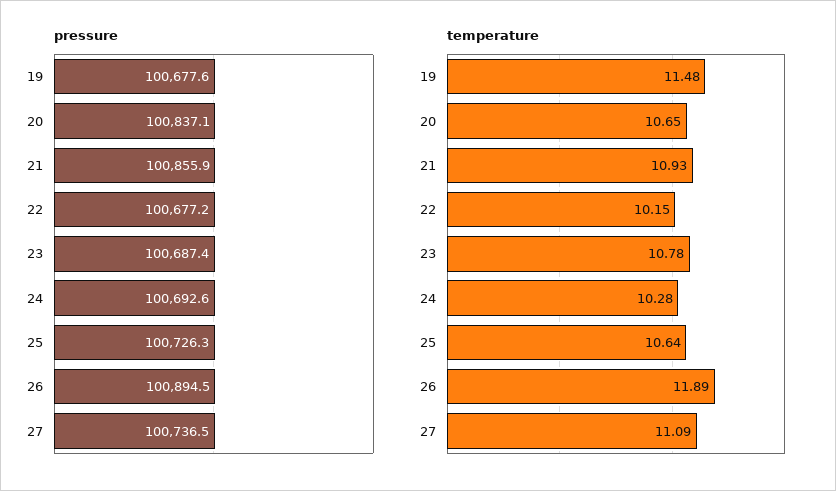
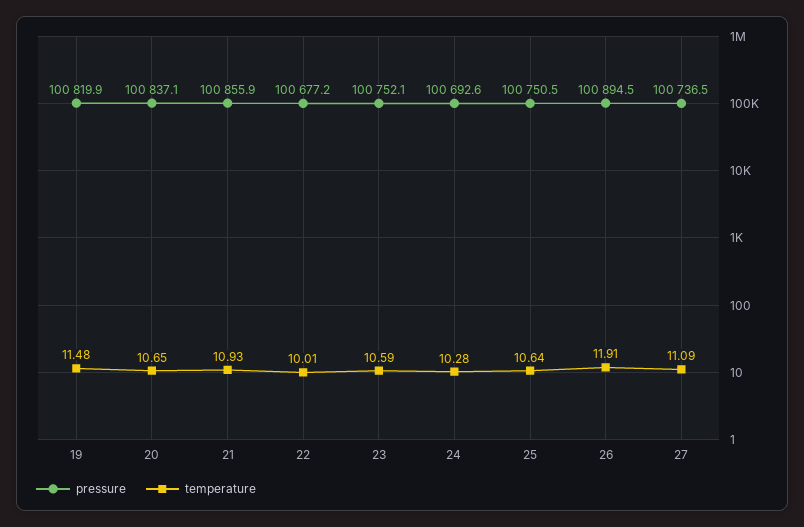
  {
    "pressure": {
-     "19": 100677.6,
+     "19": 100819.9,
      "20": 100837.1,
      "21": 100855.9,
      "22": 100677.2,
-     "23": 100687.4,
+     "23": 100752.1,
      "24": 100692.6,
-     "25": 100726.3,
+     "25": 100750.5,
      "26": 100894.5,
      "27": 100736.5
    },
    "temperature": {
      "19": 11.48,
      "20": 10.65,
      "21": 10.93,
-     "22": 10.15,
+     "22": 10.01,
-     "23": 10.78,
+     "23": 10.59,
      "24": 10.28,
      "25": 10.64,
-     "26": 11.89,
+     "26": 11.91,
      "27": 11.09
    }
  }

